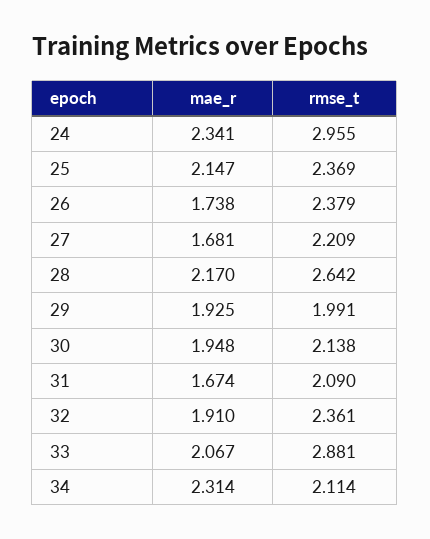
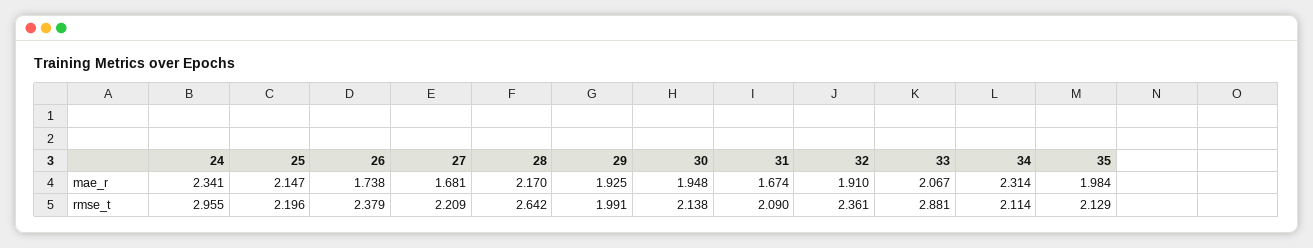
  {
    "mae_r": {
      "24": 2.341,
      "25": 2.147,
      "26": 1.738,
      "27": 1.681,
      "28": 2.17,
      "29": 1.925,
      "30": 1.948,
      "31": 1.674,
      "32": 1.91,
      "33": 2.067,
-     "34": 2.314
+     "34": 2.314,
+     "35": 1.984
    },
    "rmse_t": {
      "24": 2.955,
-     "25": 2.369,
+     "25": 2.196,
      "26": 2.379,
      "27": 2.209,
      "28": 2.642,
      "29": 1.991,
      "30": 2.138,
      "31": 2.09,
      "32": 2.361,
      "33": 2.881,
-     "34": 2.114
+     "34": 2.114,
+     "35": 2.129
    }
  }

